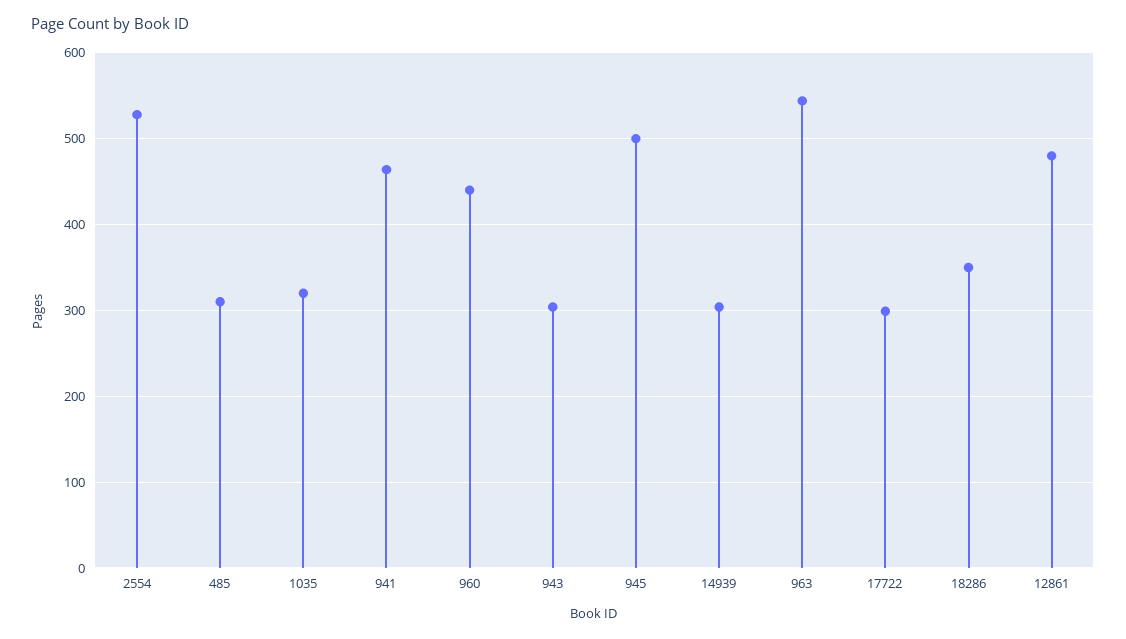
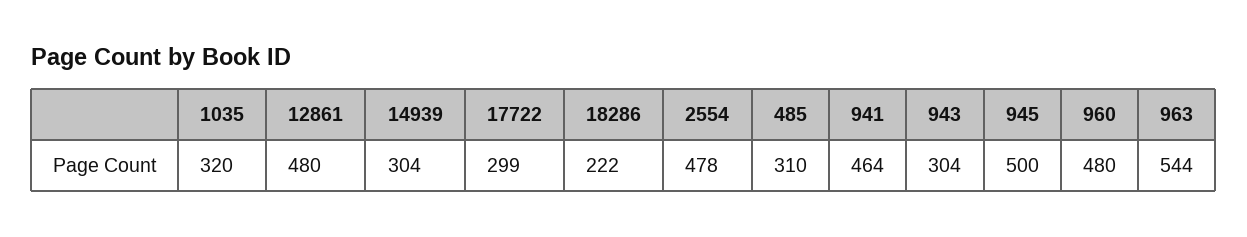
  {
-   "2554": 530,
+   "2554": 478,
    "485": 310,
    "1035": 320,
    "941": 464,
-   "960": 440,
+   "960": 480,
    "943": 304,
    "945": 500,
    "14939": 304,
    "963": 544,
    "17722": 299,
-   "18286": 350,
+   "18286": 222,
    "12861": 480
  }

